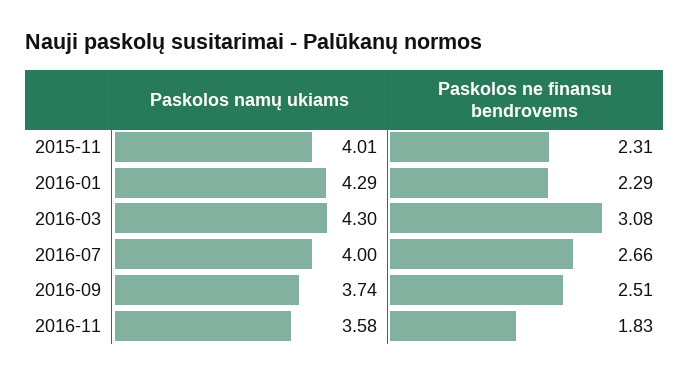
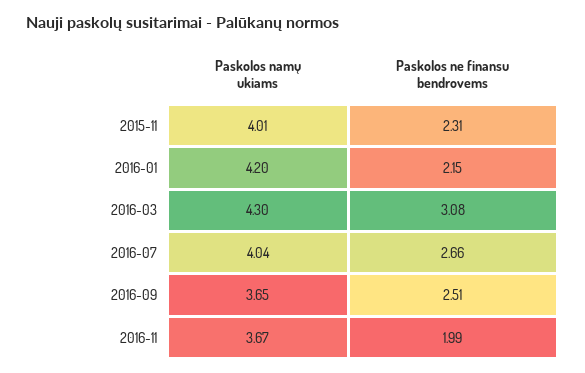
  {
    "Paskolos namų ukiams": {
      "2015-11": 4.01,
-     "2016-01": 4.29,
+     "2016-01": 4.2,
      "2016-03": 4.3,
-     "2016-07": 4,
+     "2016-07": 4.04,
-     "2016-09": 3.74,
+     "2016-09": 3.65,
-     "2016-11": 3.58
+     "2016-11": 3.67
    },
    "Paskolos ne finansu bendrovems": {
      "2015-11": 2.31,
-     "2016-01": 2.29,
+     "2016-01": 2.15,
      "2016-03": 3.08,
      "2016-07": 2.66,
      "2016-09": 2.51,
-     "2016-11": 1.83
+     "2016-11": 1.99
    }
  }

